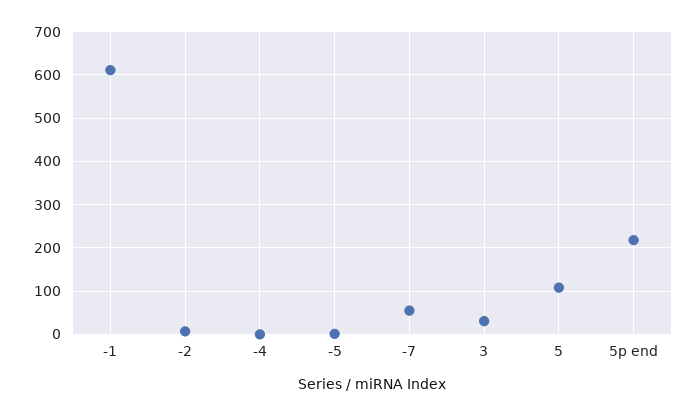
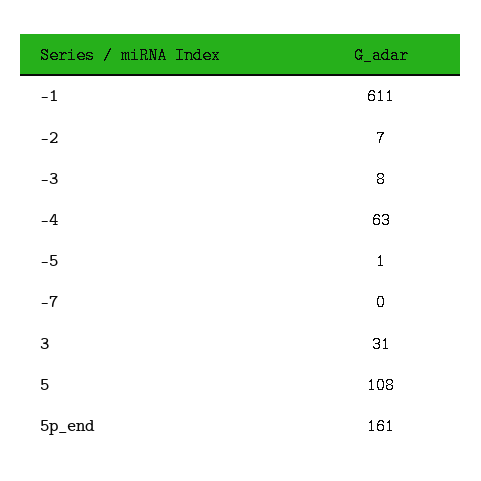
  {
    "-1": 611,
    "-2": 7,
-   "-4": 0,
+   "-4": 63,
    "-5": 1,
-   "-7": 60,
+   "-7": 0,
    "3": 31,
    "5": 108,
-   "5p end": 220
+   "5p end": 161,
+   "-3": 8
  }

